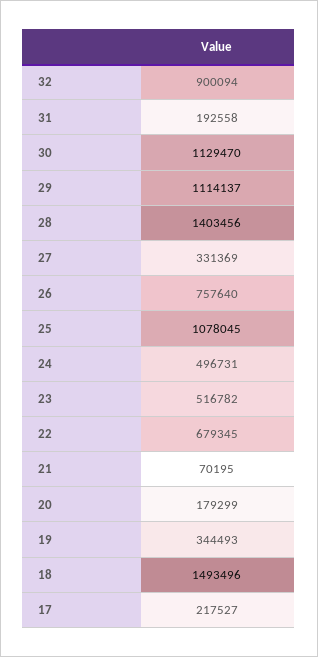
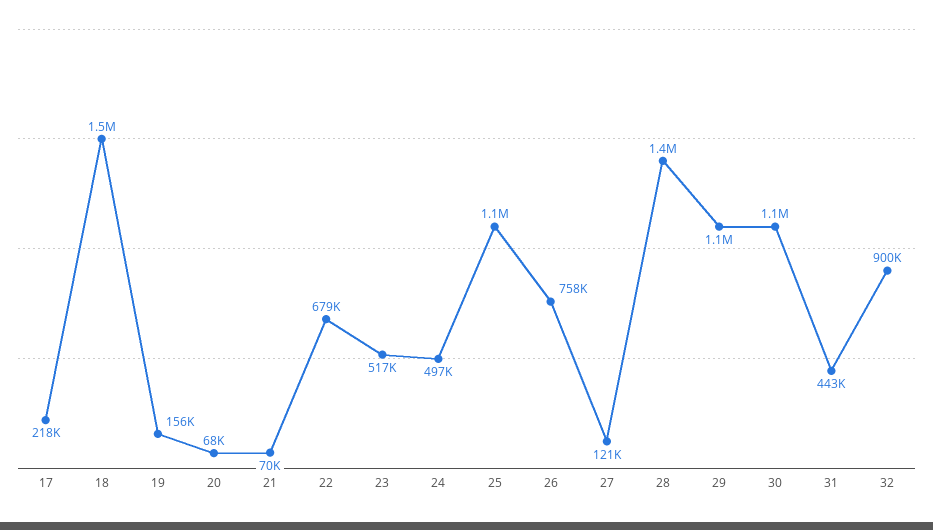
  {
    "32": 900094,
-   "31": 192558,
+   "31": 443000,
    "30": 1129470,
    "29": 1114137,
    "28": 1403456,
-   "27": 331369,
+   "27": 121000,
    "26": 757640,
    "25": 1078045,
    "24": 496731,
    "23": 516782,
    "22": 679345,
    "21": 70195,
-   "20": 179299,
+   "20": 68000,
-   "19": 344493,
+   "19": 156000,
    "18": 1493496,
    "17": 217527
  }

